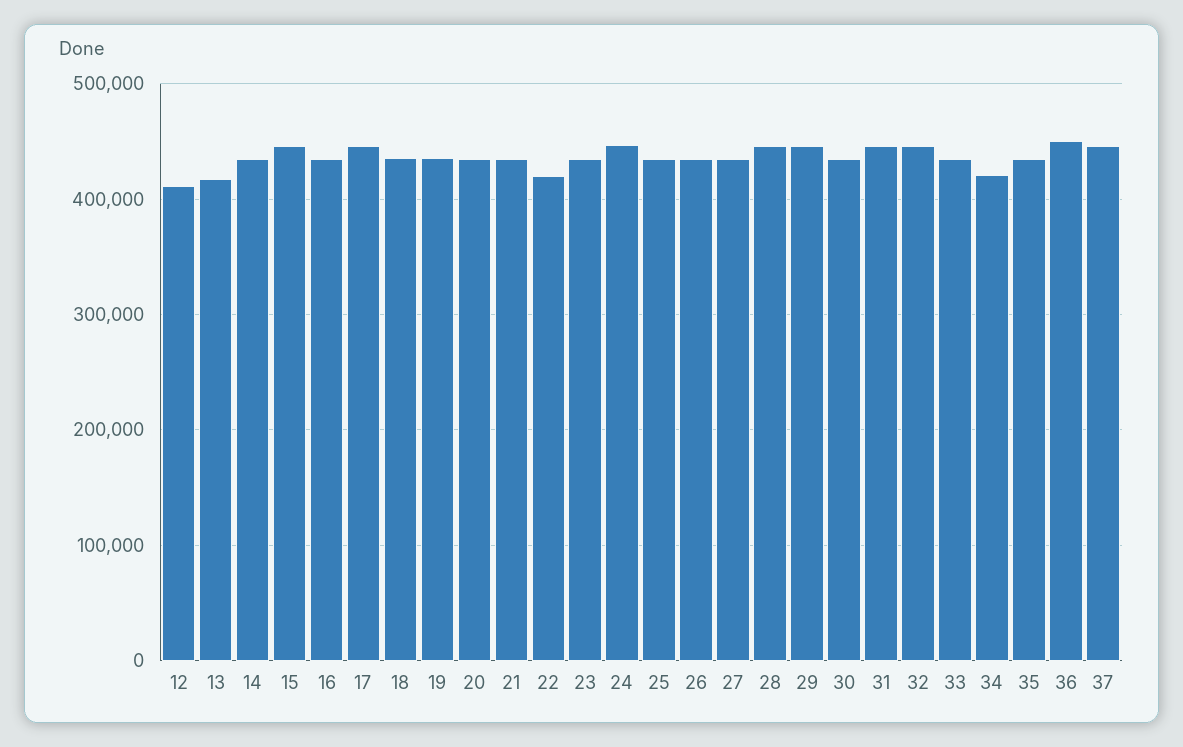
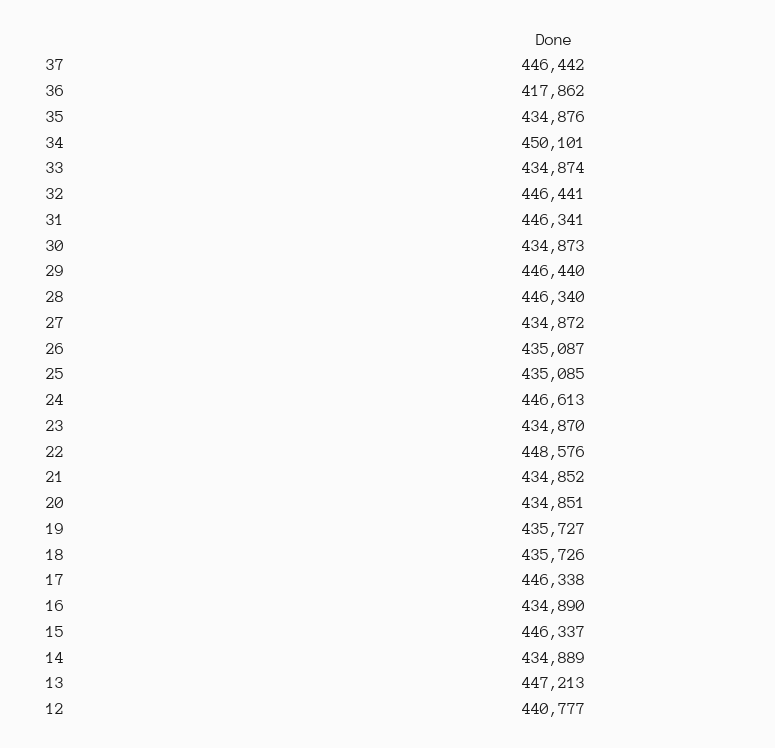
  {
-   "12": 410000,
+   "12": 440777,
-   "13": 420000,
+   "13": 447213,
    "14": 434889,
    "15": 446337,
    "16": 434890,
    "17": 446338,
    "18": 435726,
    "19": 435727,
    "20": 434851,
    "21": 434852,
-   "22": 420000,
+   "22": 448576,
    "23": 434870,
    "24": 446613,
    "25": 435085,
    "26": 435087,
    "27": 434872,
    "28": 446340,
    "29": 446440,
    "30": 434873,
    "31": 446341,
    "32": 446441,
    "33": 434874,
-   "34": 420000,
+   "34": 450101,
    "35": 434876,
-   "36": 450000,
+   "36": 417862,
    "37": 446442
  }

